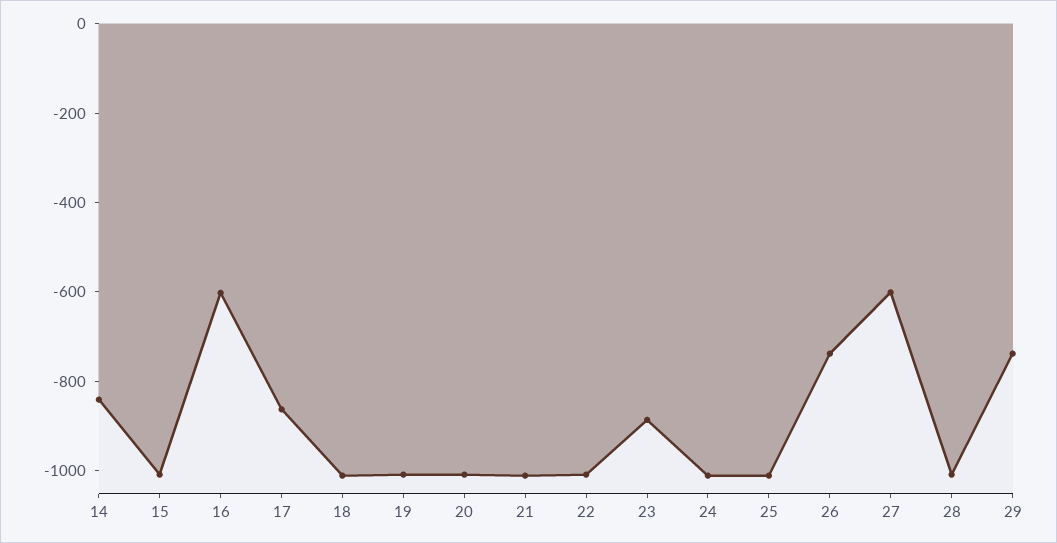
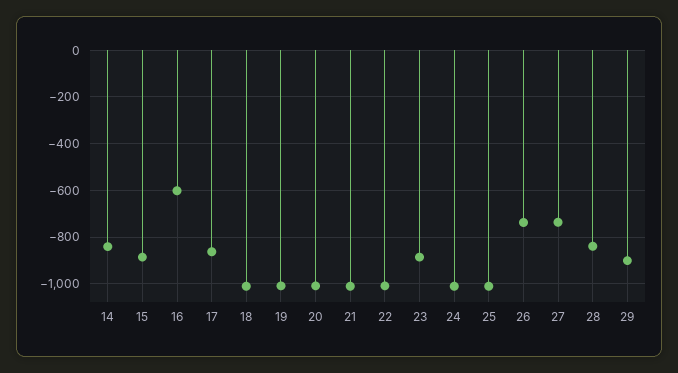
  {
    "14": -850,
-   "15": -1000,
+   "15": -900,
    "16": -600,
    "17": -850,
    "18": -1000,
    "19": -1000,
    "20": -1000,
    "21": -1000,
    "22": -1000,
    "23": -900,
    "24": -1000,
    "25": -1000,
    "26": -750,
-   "27": -600,
+   "27": -750,
-   "28": -1000,
+   "28": -850,
-   "29": -750
+   "29": -900
  }

